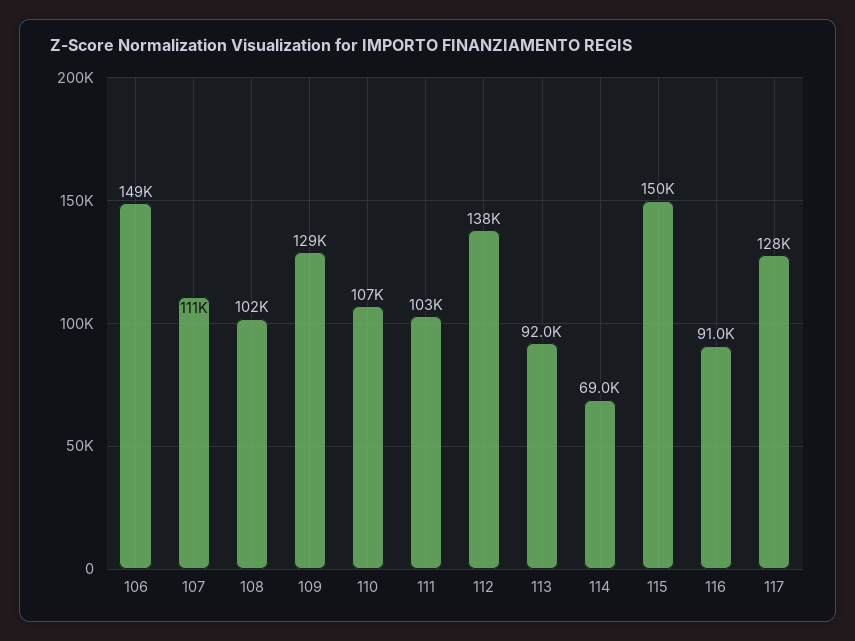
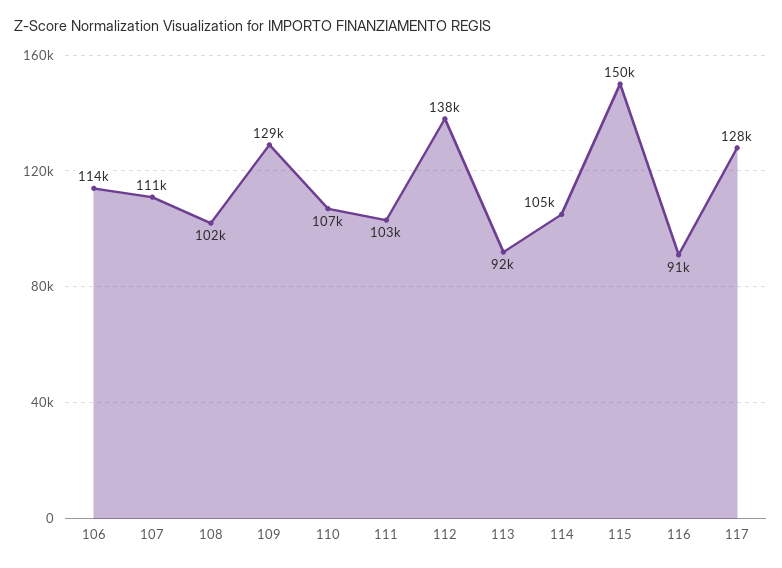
  {
-   "106": 149000,
+   "106": 114000,
    "107": 111000,
    "108": 102000,
    "109": 129000,
    "110": 107000,
    "111": 103000,
    "112": 138000,
    "113": 92000,
-   "114": 69000,
+   "114": 105000,
    "115": 150000,
    "116": 91000,
    "117": 128000
  }

